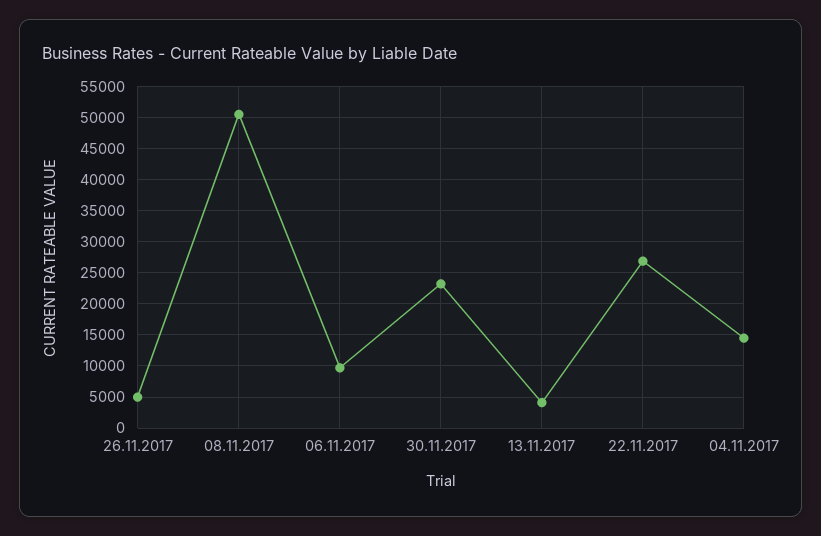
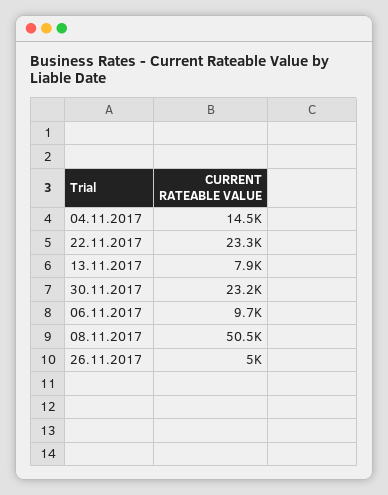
  {
    "26.11.2017": 5000,
    "08.11.2017": 50500,
    "06.11.2017": 9700,
    "30.11.2017": 23200,
-   "13.11.2017": 4000,
+   "13.11.2017": 7900,
-   "22.11.2017": 27000,
+   "22.11.2017": 23300,
    "04.11.2017": 14500
  }

